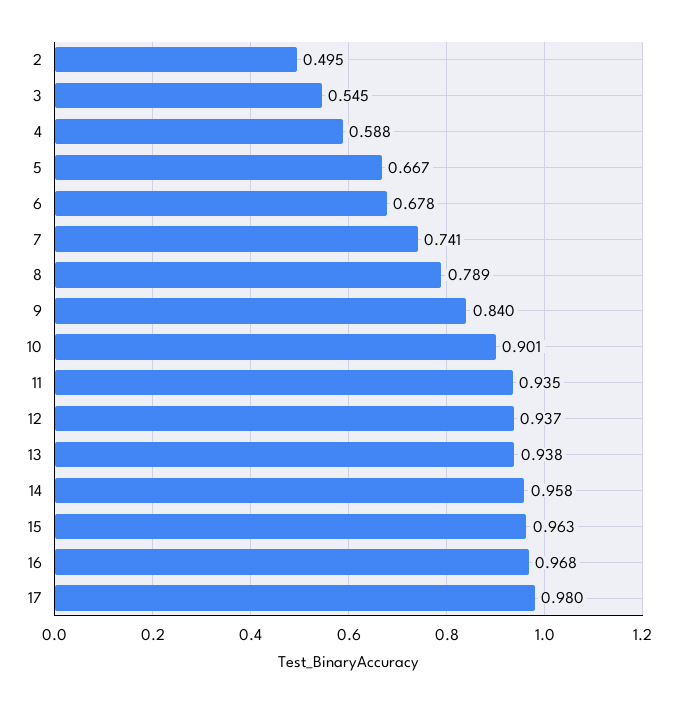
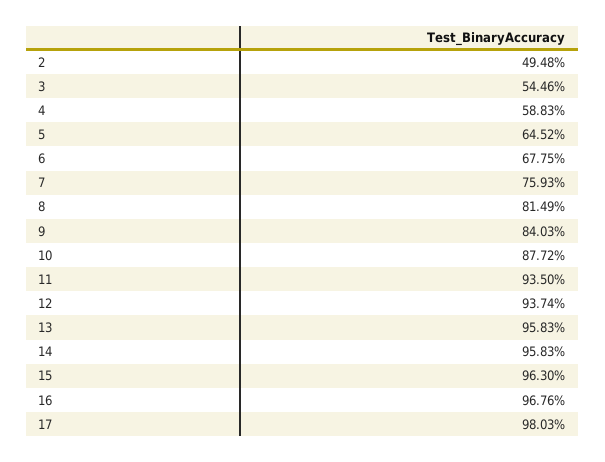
  {
    "2": 0.4948,
    "3": 0.5446,
    "4": 0.5883,
-   "5": 0.667,
+   "5": 0.6452,
    "6": 0.6775,
-   "7": 0.741,
+   "7": 0.7593,
-   "8": 0.789,
+   "8": 0.8149,
    "9": 0.8403,
-   "10": 0.901,
+   "10": 0.8772,
    "11": 0.935,
    "12": 0.9374,
-   "13": 0.938,
+   "13": 0.9583,
    "14": 0.9583,
    "15": 0.963,
    "16": 0.9676,
    "17": 0.9803
  }

